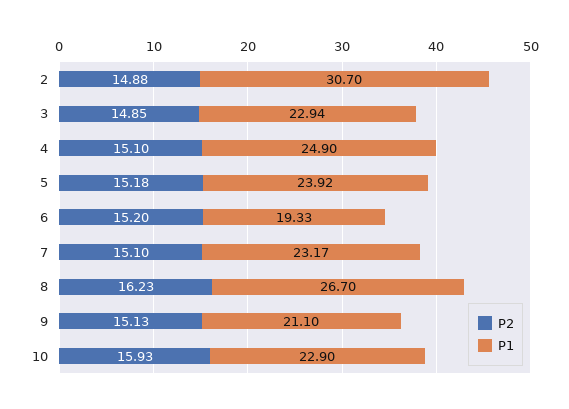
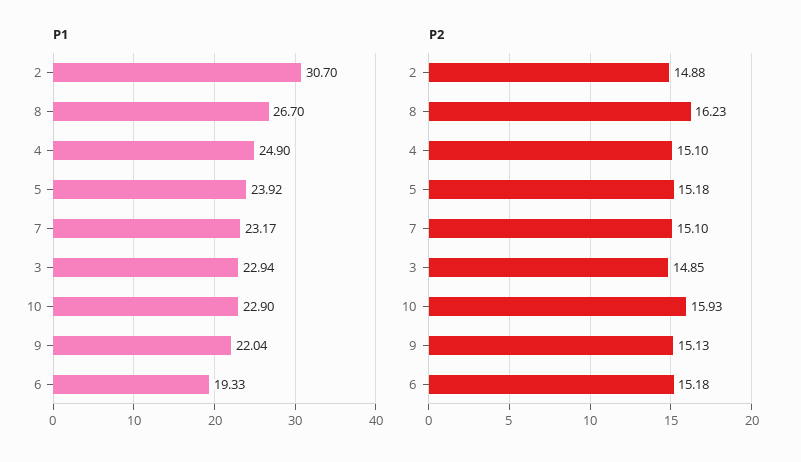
  {
    "P2": {
      "2": 14.88,
      "3": 14.85,
      "4": 15.1,
      "5": 15.18,
-     "6": 15.2,
+     "6": 15.18,
      "7": 15.1,
      "8": 16.23,
      "9": 15.13,
      "10": 15.93
    },
    "P1": {
      "2": 30.7,
      "3": 22.94,
      "4": 24.9,
      "5": 23.92,
      "6": 19.33,
      "7": 23.17,
      "8": 26.7,
-     "9": 21.1,
+     "9": 22.04,
      "10": 22.9
    }
  }

